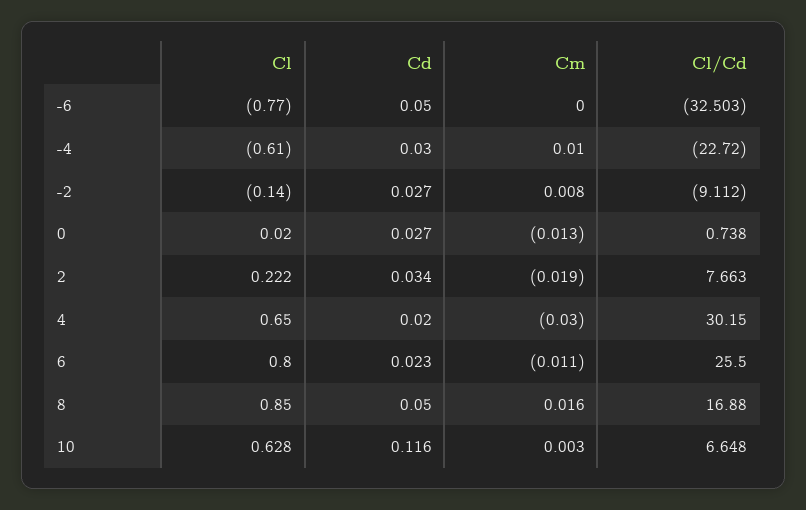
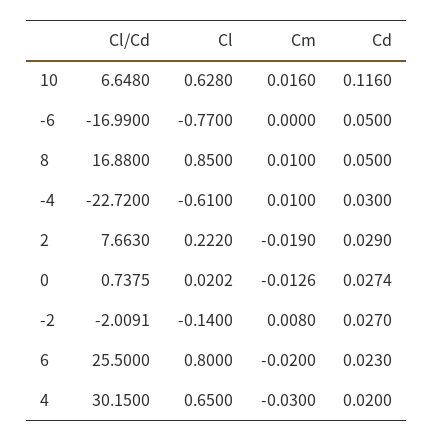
  {
    "Cl": {
      "-6": -0.77,
      "-4": -0.61,
      "-2": -0.14,
      "0": 0.0202,
      "2": 0.222,
      "4": 0.65,
      "6": 0.8,
      "8": 0.85,
      "10": 0.628
    },
    "Cd": {
      "-6": 0.05,
      "-4": 0.03,
      "-2": 0.027,
      "0": 0.0274,
-     "2": 0.034,
+     "2": 0.029,
      "4": 0.02,
      "6": 0.023,
      "8": 0.05,
      "10": 0.116
    },
    "Cm": {
      "-6": 0,
      "-4": 0.01,
      "-2": 0.008,
      "0": -0.0126,
      "2": -0.019,
      "4": -0.03,
-     "6": -0.011,
+     "6": -0.02,
-     "8": 0.016,
+     "8": 0.01,
-     "10": 0.003
+     "10": 0.016
    },
    "Cl/Cd": {
-     "-6": -32.503,
+     "-6": -16.99,
      "-4": -22.72,
-     "-2": -9.112,
+     "-2": -2.0091,
      "0": 0.7375,
      "2": 7.663,
      "4": 30.15,
      "6": 25.5,
      "8": 16.88,
      "10": 6.648
    }
  }

